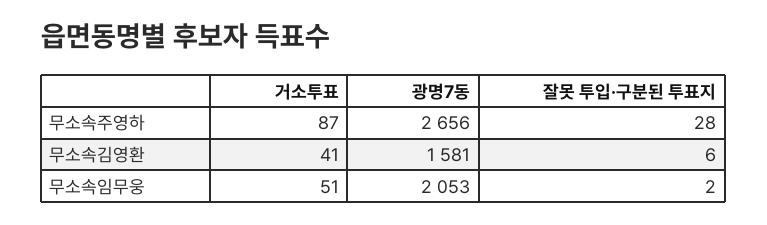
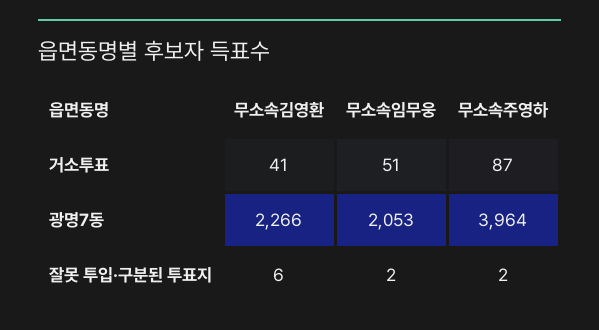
  {
    "거소투표": {
      "무소속주영하": 87,
      "무소속김영환": 41,
      "무소속임무웅": 51
    },
    "광명7동": {
-     "무소속주영하": 2656,
+     "무소속주영하": 3964,
-     "무소속김영환": 1581,
+     "무소속김영환": 2266,
      "무소속임무웅": 2053
    },
    "잘못 투입·구분된 투표지": {
-     "무소속주영하": 28,
+     "무소속주영하": 2,
      "무소속김영환": 6,
      "무소속임무웅": 2
    }
  }

